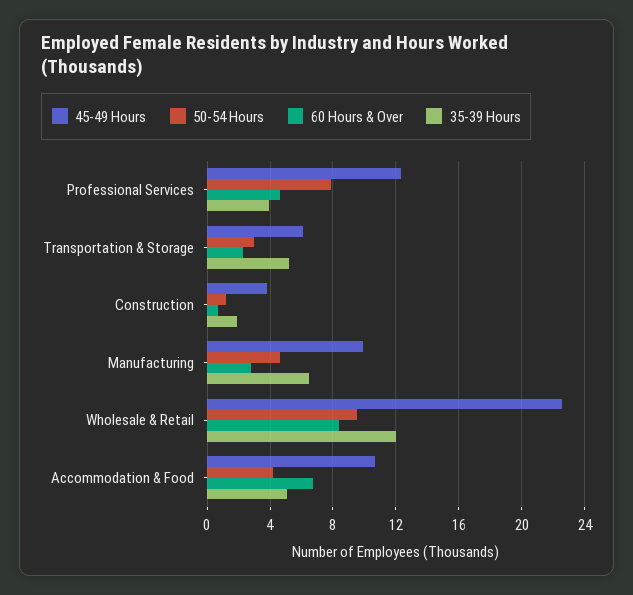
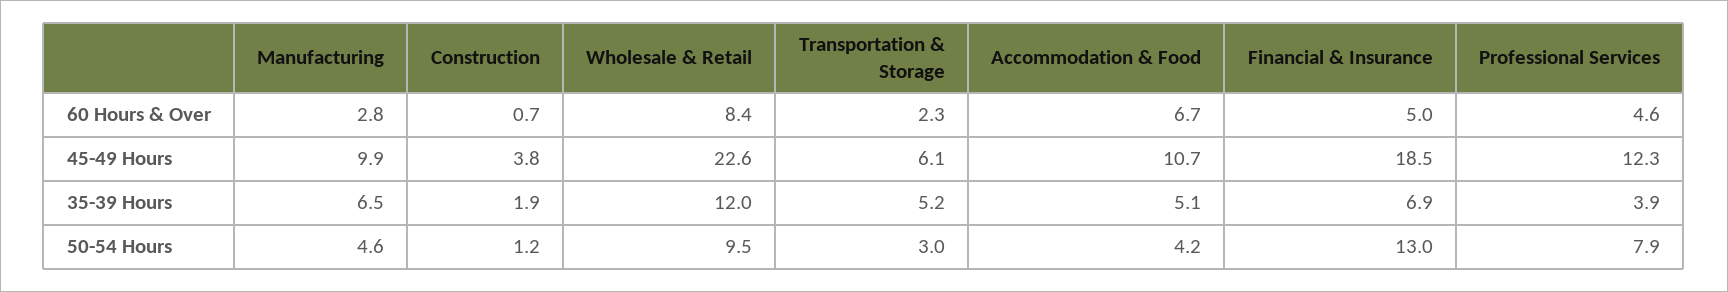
  {
    "45-49 Hours": {
      "Professional Services": 12.3,
      "Transportation & Storage": 6.1,
      "Construction": 3.8,
      "Manufacturing": 9.9,
      "Wholesale & Retail": 22.6,
-     "Accommodation & Food": 10.7
+     "Accommodation & Food": 10.7,
+     "Financial & Insurance": 18.5
    },
    "50-54 Hours": {
      "Professional Services": 7.9,
      "Transportation & Storage": 3,
      "Construction": 1.2,
      "Manufacturing": 4.6,
      "Wholesale & Retail": 9.5,
-     "Accommodation & Food": 4.2
+     "Accommodation & Food": 4.2,
+     "Financial & Insurance": 13
    },
    "60 Hours & Over": {
      "Professional Services": 4.6,
      "Transportation & Storage": 2.3,
      "Construction": 0.7,
      "Manufacturing": 2.8,
      "Wholesale & Retail": 8.4,
-     "Accommodation & Food": 6.7
+     "Accommodation & Food": 6.7,
+     "Financial & Insurance": 5
    },
    "35-39 Hours": {
      "Professional Services": 3.9,
      "Transportation & Storage": 5.2,
      "Construction": 1.9,
      "Manufacturing": 6.5,
      "Wholesale & Retail": 12,
-     "Accommodation & Food": 5.1
+     "Accommodation & Food": 5.1,
+     "Financial & Insurance": 6.9
    }
  }

